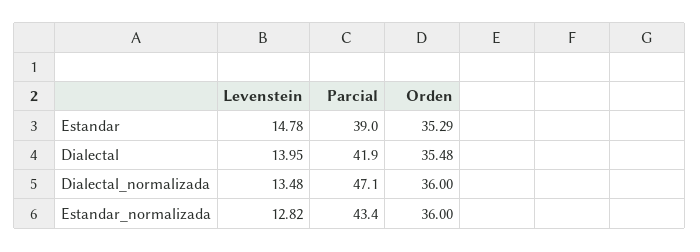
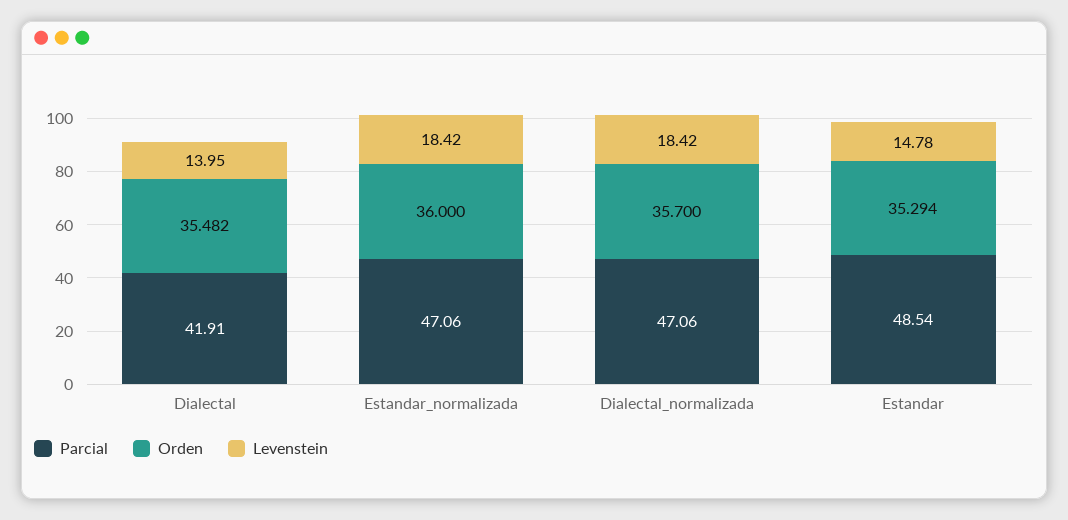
  {
    "Levenstein": {
      "Estandar": 14.78,
      "Dialectal": 13.95,
-     "Dialectal_normalizada": 13.48,
+     "Dialectal_normalizada": 18.42,
-     "Estandar_normalizada": 12.82
+     "Estandar_normalizada": 18.42
    },
    "Parcial": {
-     "Estandar": 39,
+     "Estandar": 48.54,
      "Dialectal": 41.91,
      "Dialectal_normalizada": 47.06,
-     "Estandar_normalizada": 43.4
+     "Estandar_normalizada": 47.06
    },
    "Orden": {
      "Estandar": 35.294,
      "Dialectal": 35.482,
-     "Dialectal_normalizada": 36,
+     "Dialectal_normalizada": 35.7,
      "Estandar_normalizada": 36
    }
  }

